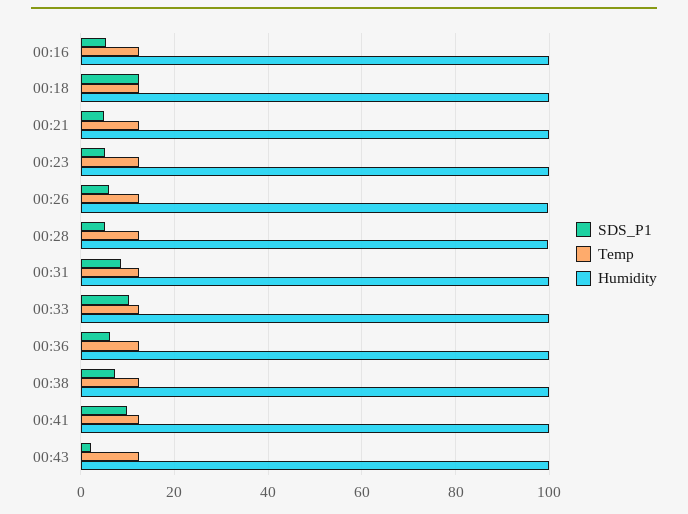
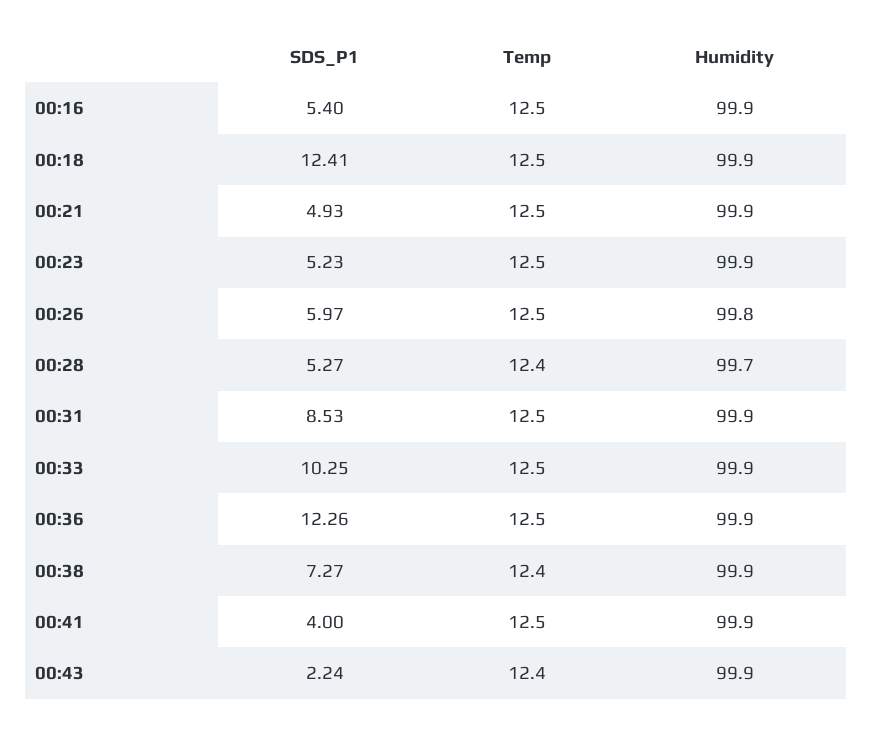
  {
    "SDS_P1": {
      "00:16": 5.4,
      "00:18": 12.41,
      "00:21": 4.93,
      "00:23": 5.23,
      "00:26": 5.97,
      "00:28": 5.27,
      "00:31": 8.53,
      "00:33": 10.25,
-     "00:36": 6,
+     "00:36": 12.26,
      "00:38": 7.27,
-     "00:41": 10,
+     "00:41": 4,
      "00:43": 2.24
    },
    "Temp": {
      "00:16": 12.5,
      "00:18": 12.5,
      "00:21": 12.5,
      "00:23": 12.5,
      "00:26": 12.5,
      "00:28": 12.4,
      "00:31": 12.5,
      "00:33": 12.5,
      "00:36": 12.5,
      "00:38": 12.4,
      "00:41": 12.5,
      "00:43": 12.4
    },
    "Humidity": {
      "00:16": 99.9,
      "00:18": 99.9,
      "00:21": 99.9,
      "00:23": 99.9,
      "00:26": 99.8,
      "00:28": 99.7,
      "00:31": 99.9,
      "00:33": 99.9,
      "00:36": 99.9,
      "00:38": 99.9,
      "00:41": 99.9,
      "00:43": 99.9
    }
  }

